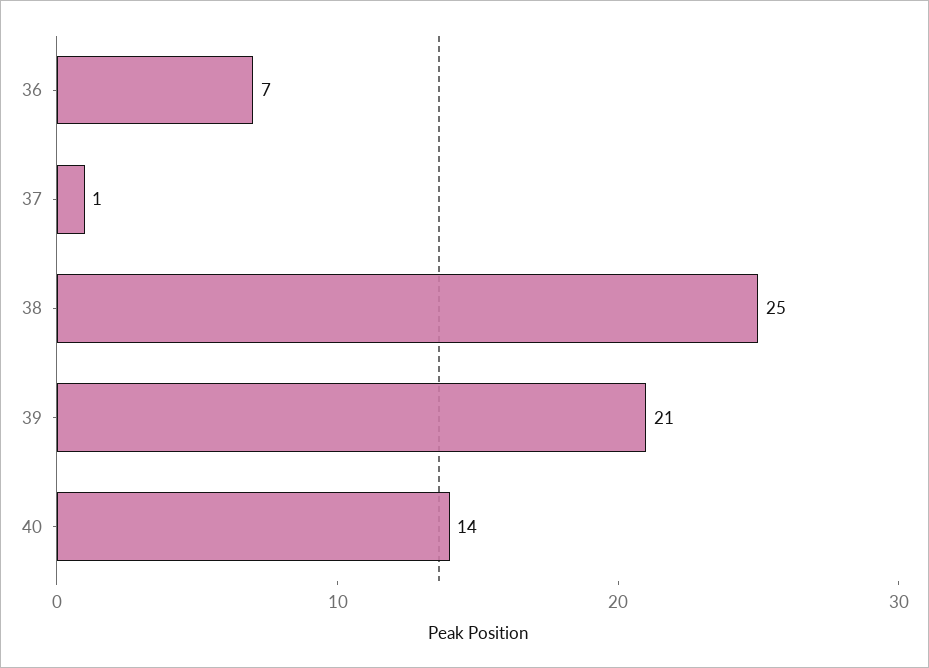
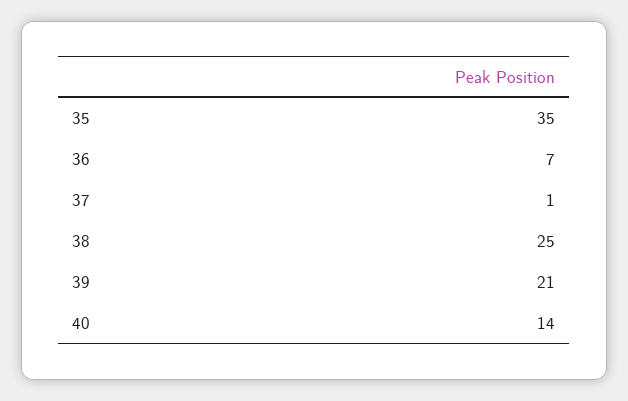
  {
    "36": 7,
    "37": 1,
    "38": 25,
    "39": 21,
-   "40": 14
+   "40": 14,
+   "35": 35
  }

